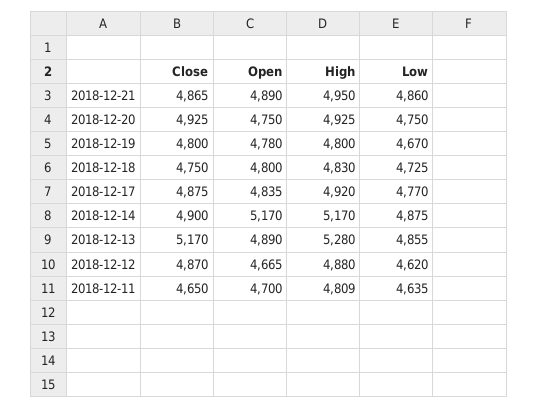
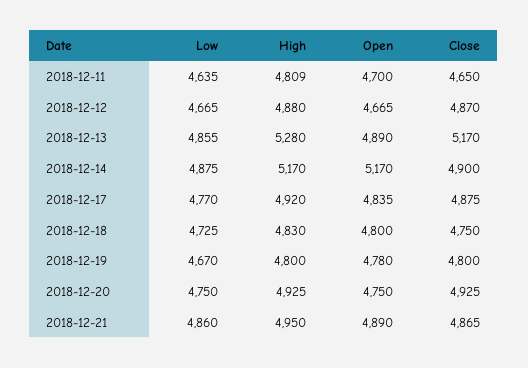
  {
    "Close": {
      "2018-12-21": 4865,
      "2018-12-20": 4925,
      "2018-12-19": 4800,
      "2018-12-18": 4750,
      "2018-12-17": 4875,
      "2018-12-14": 4900,
      "2018-12-13": 5170,
      "2018-12-12": 4870,
      "2018-12-11": 4650
    },
    "Open": {
      "2018-12-21": 4890,
      "2018-12-20": 4750,
      "2018-12-19": 4780,
      "2018-12-18": 4800,
      "2018-12-17": 4835,
      "2018-12-14": 5170,
      "2018-12-13": 4890,
      "2018-12-12": 4665,
      "2018-12-11": 4700
    },
    "High": {
      "2018-12-21": 4950,
      "2018-12-20": 4925,
      "2018-12-19": 4800,
      "2018-12-18": 4830,
      "2018-12-17": 4920,
      "2018-12-14": 5170,
      "2018-12-13": 5280,
      "2018-12-12": 4880,
      "2018-12-11": 4809
    },
    "Low": {
      "2018-12-21": 4860,
      "2018-12-20": 4750,
      "2018-12-19": 4670,
      "2018-12-18": 4725,
      "2018-12-17": 4770,
      "2018-12-14": 4875,
      "2018-12-13": 4855,
-     "2018-12-12": 4620,
+     "2018-12-12": 4665,
      "2018-12-11": 4635
    }
  }

